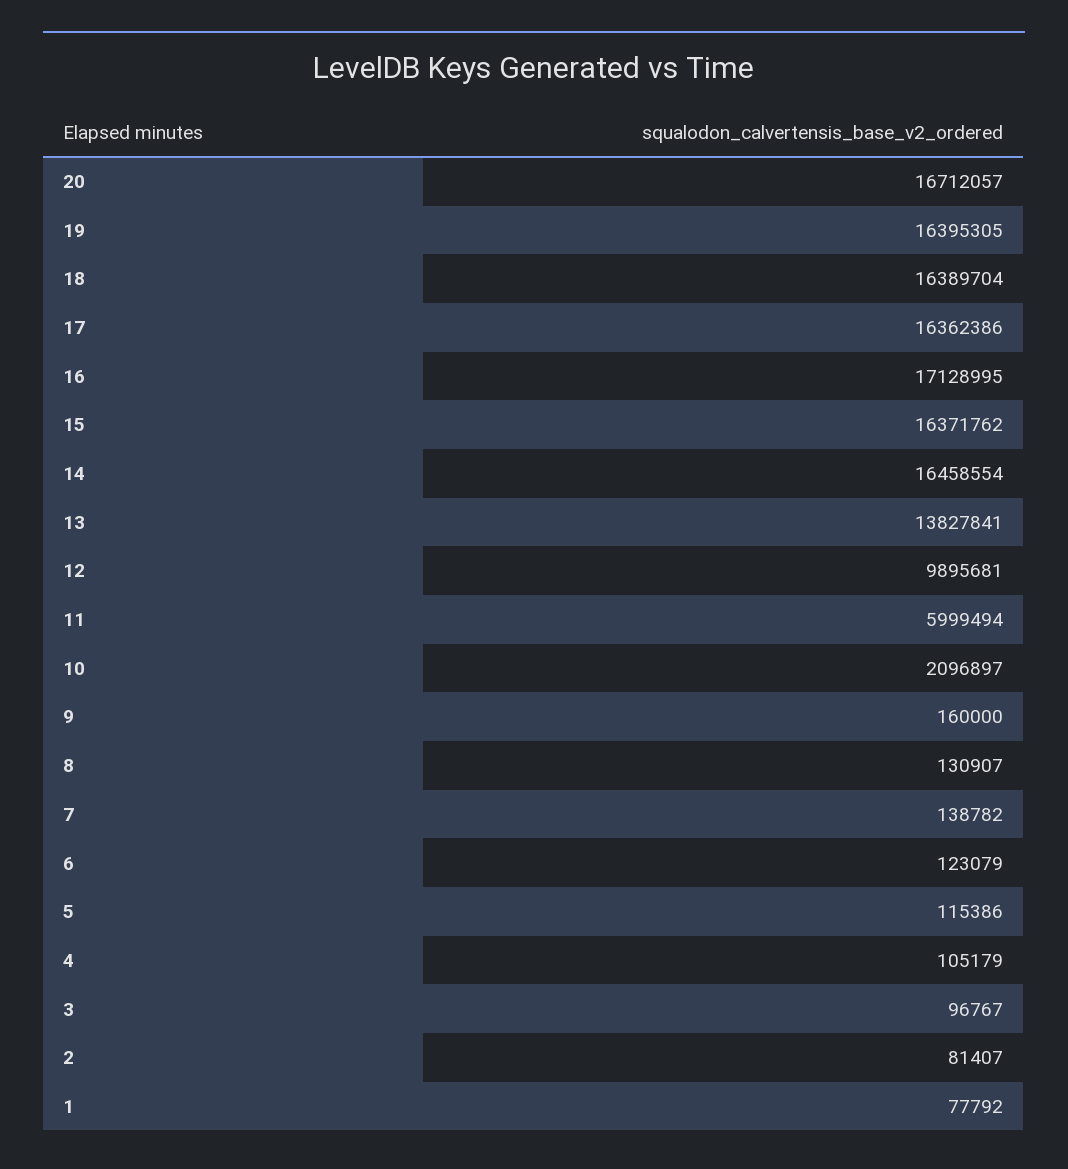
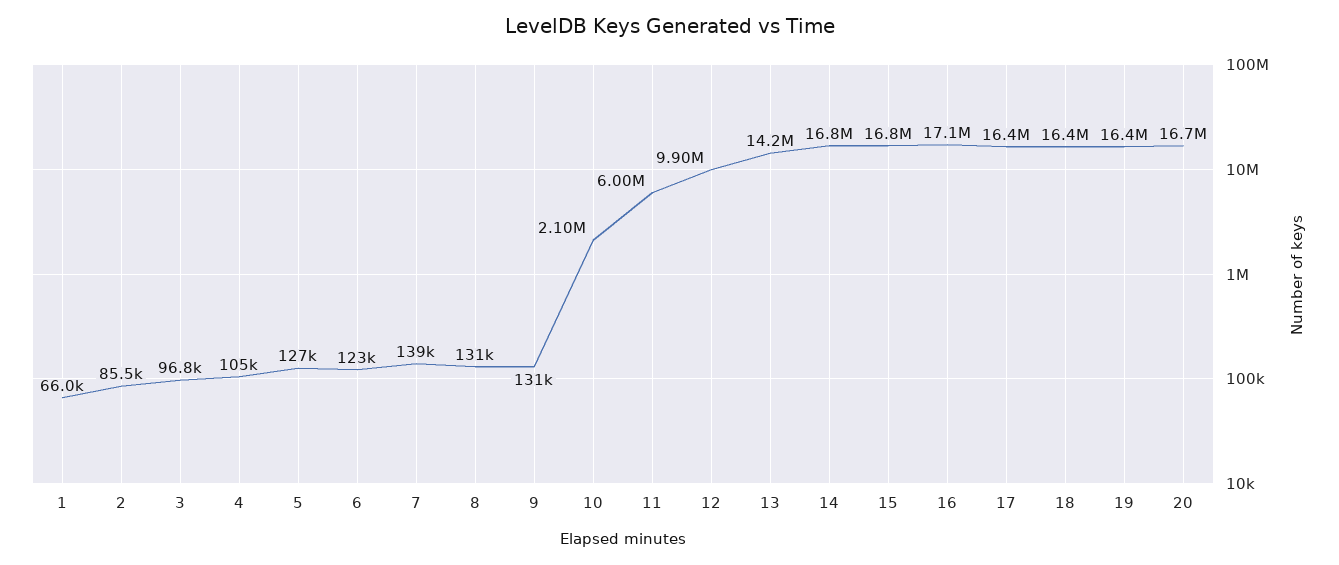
  {
    "20": 16712057,
    "19": 16395305,
    "18": 16389704,
    "17": 16362386,
    "16": 17128995,
-   "15": 16371762,
+   "15": 16800000,
-   "14": 16458554,
+   "14": 16800000,
-   "13": 13827841,
+   "13": 14200000,
    "12": 9895681,
    "11": 5999494,
    "10": 2096897,
-   "9": 160000,
+   "9": 131000,
    "8": 130907,
    "7": 138782,
    "6": 123079,
-   "5": 115386,
+   "5": 127000,
    "4": 105179,
    "3": 96767,
-   "2": 81407,
+   "2": 85500,
-   "1": 77792
+   "1": 66000
  }

